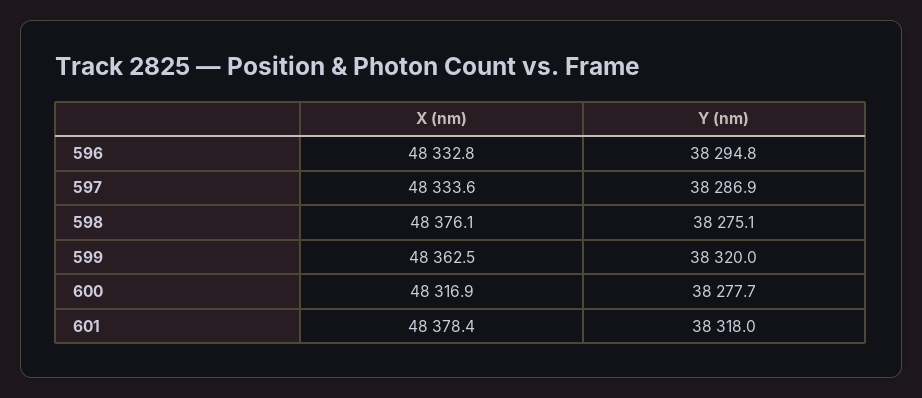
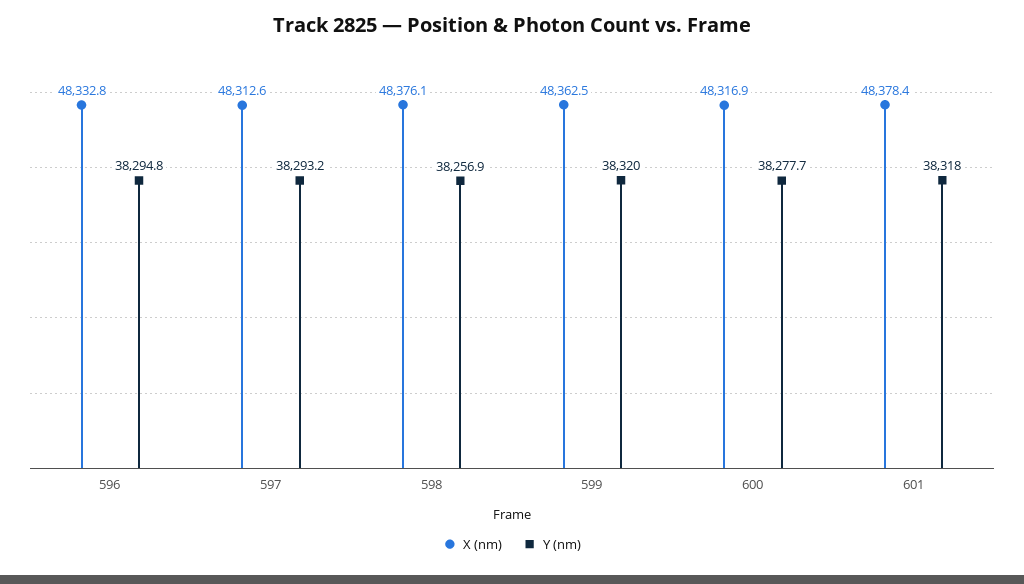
  {
    "X (nm)": {
      "596": 48332.8,
-     "597": 48333.6,
+     "597": 48312.6,
      "598": 48376.1,
      "599": 48362.5,
      "600": 48316.9,
      "601": 48378.4
    },
    "Y (nm)": {
      "596": 38294.8,
-     "597": 38286.9,
+     "597": 38293.2,
-     "598": 38275.1,
+     "598": 38256.9,
      "599": 38320,
      "600": 38277.7,
      "601": 38318
    }
  }

